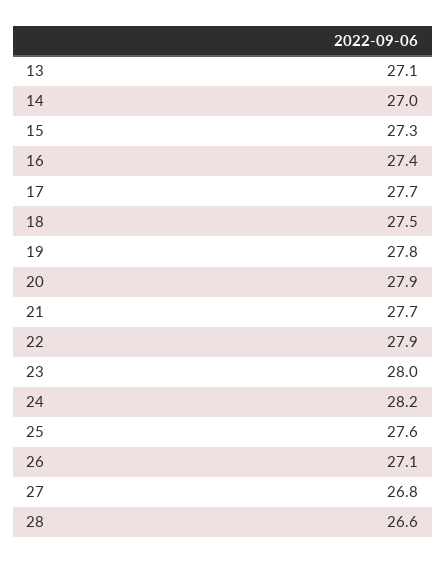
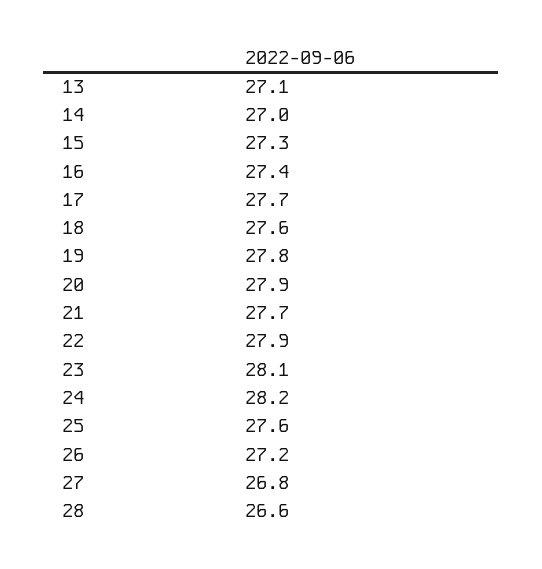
  {
    "13": 27.1,
    "14": 27,
    "15": 27.3,
    "16": 27.4,
    "17": 27.7,
-   "18": 27.5,
+   "18": 27.6,
    "19": 27.8,
    "20": 27.9,
    "21": 27.7,
    "22": 27.9,
-   "23": 28,
+   "23": 28.1,
    "24": 28.2,
    "25": 27.6,
-   "26": 27.1,
+   "26": 27.2,
    "27": 26.8,
    "28": 26.6
  }

